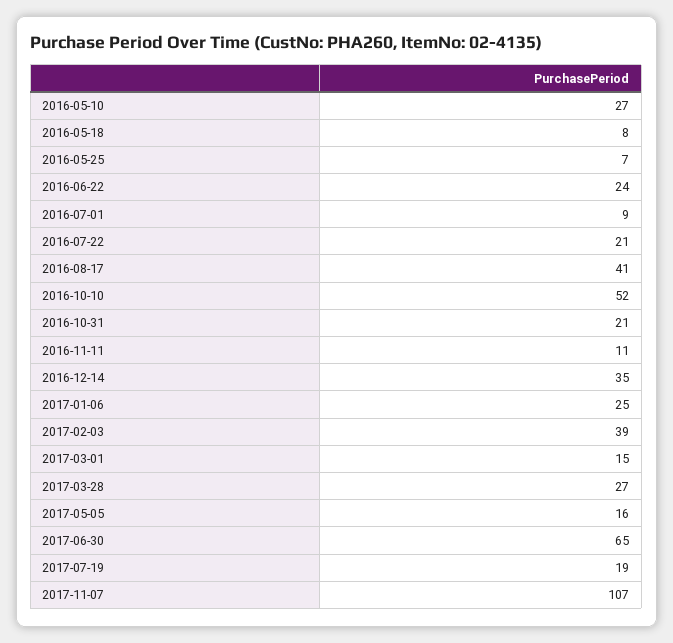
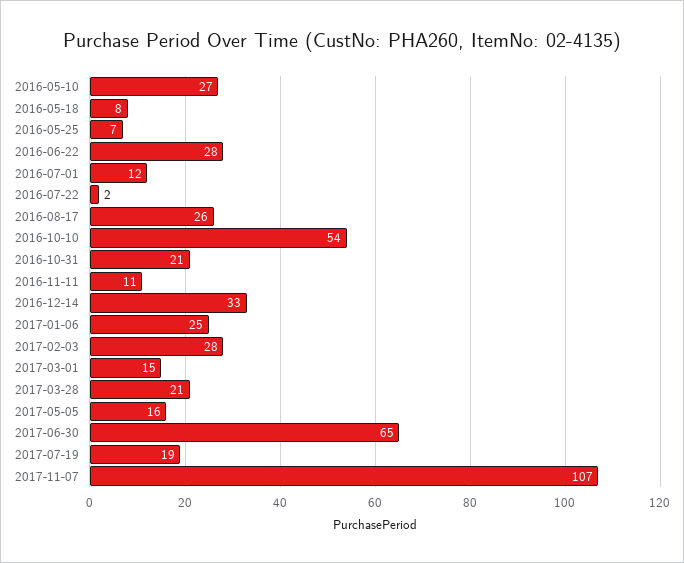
  {
    "2016-05-10": 27,
    "2016-05-18": 8,
    "2016-05-25": 7,
-   "2016-06-22": 24,
+   "2016-06-22": 28,
-   "2016-07-01": 9,
+   "2016-07-01": 12,
-   "2016-07-22": 21,
+   "2016-07-22": 2,
-   "2016-08-17": 41,
+   "2016-08-17": 26,
-   "2016-10-10": 52,
+   "2016-10-10": 54,
    "2016-10-31": 21,
    "2016-11-11": 11,
-   "2016-12-14": 35,
+   "2016-12-14": 33,
    "2017-01-06": 25,
-   "2017-02-03": 39,
+   "2017-02-03": 28,
    "2017-03-01": 15,
-   "2017-03-28": 27,
+   "2017-03-28": 21,
    "2017-05-05": 16,
    "2017-06-30": 65,
    "2017-07-19": 19,
    "2017-11-07": 107
  }

